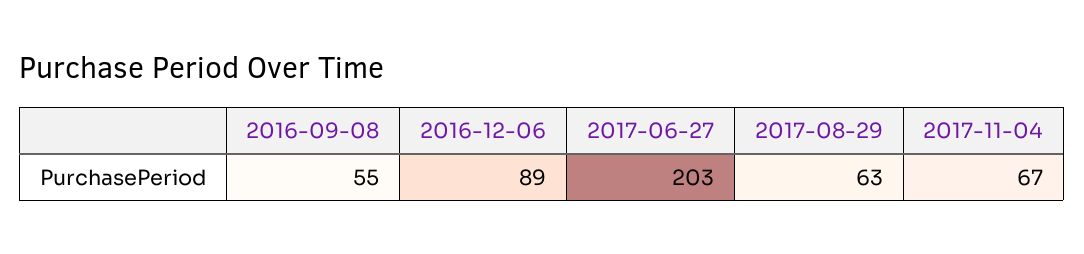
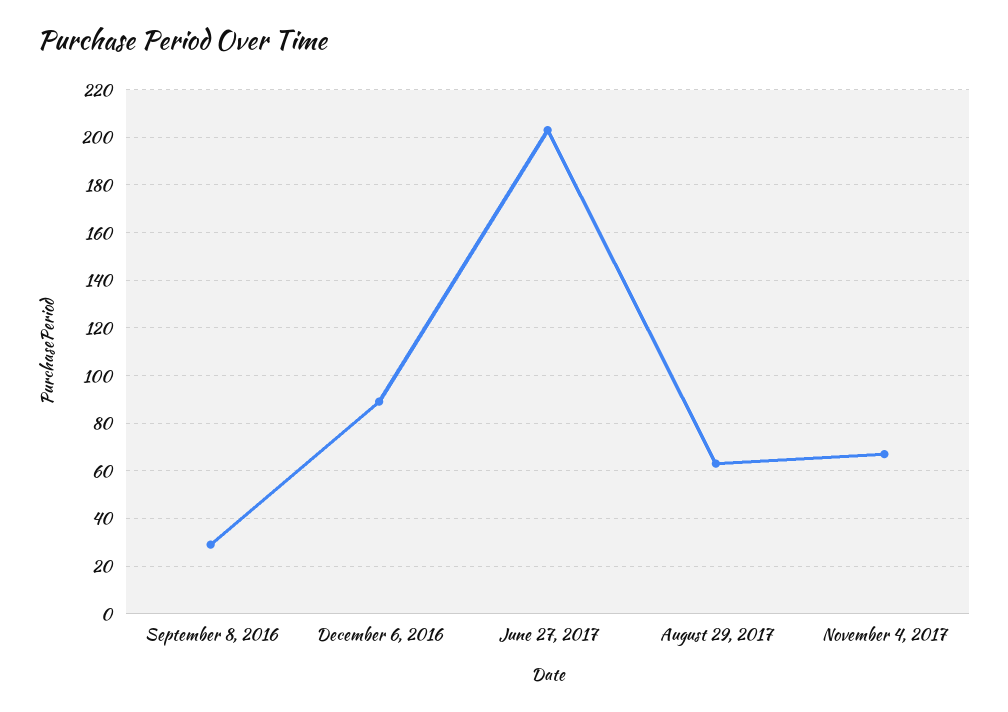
  {
-   "2016-09-08": 55,
+   "2016-09-08": 30,
    "2016-12-06": 89,
    "2017-06-27": 203,
    "2017-08-29": 63,
    "2017-11-04": 67
  }

